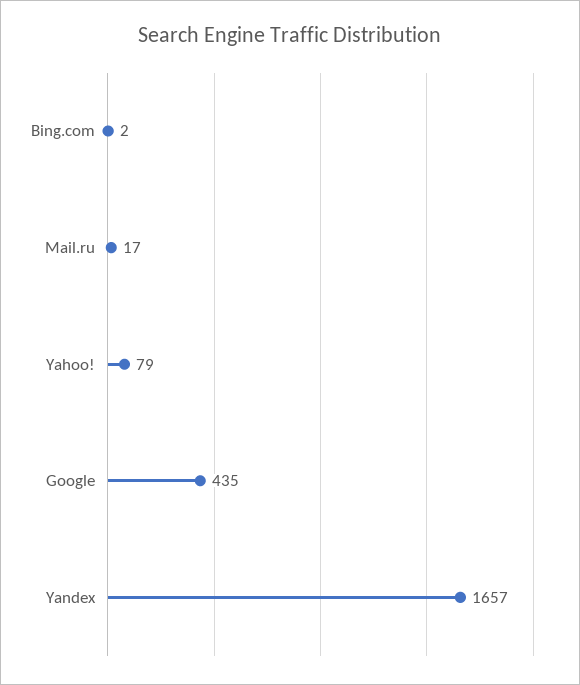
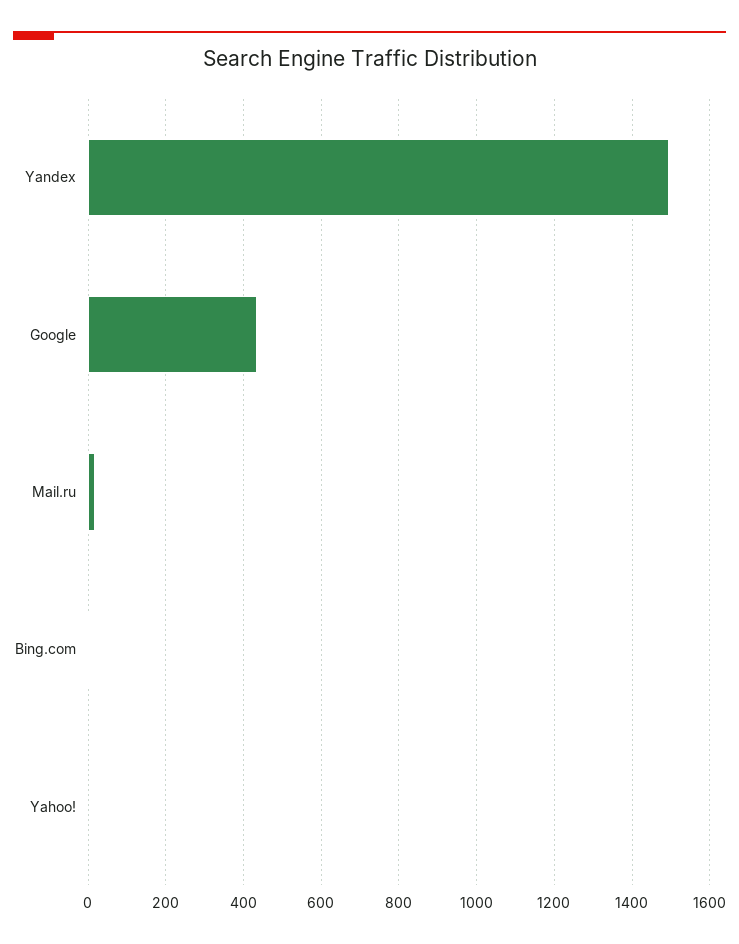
  {
    "Bing.com": 2,
    "Mail.ru": 17,
-   "Yahoo!": 79,
+   "Yahoo!": 0,
    "Google": 435,
-   "Yandex": 1657
+   "Yandex": 1500
  }

